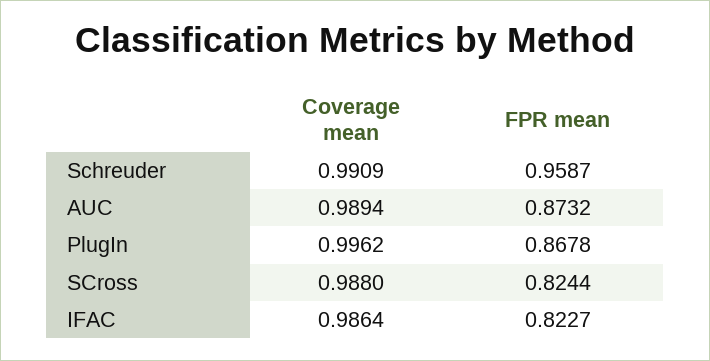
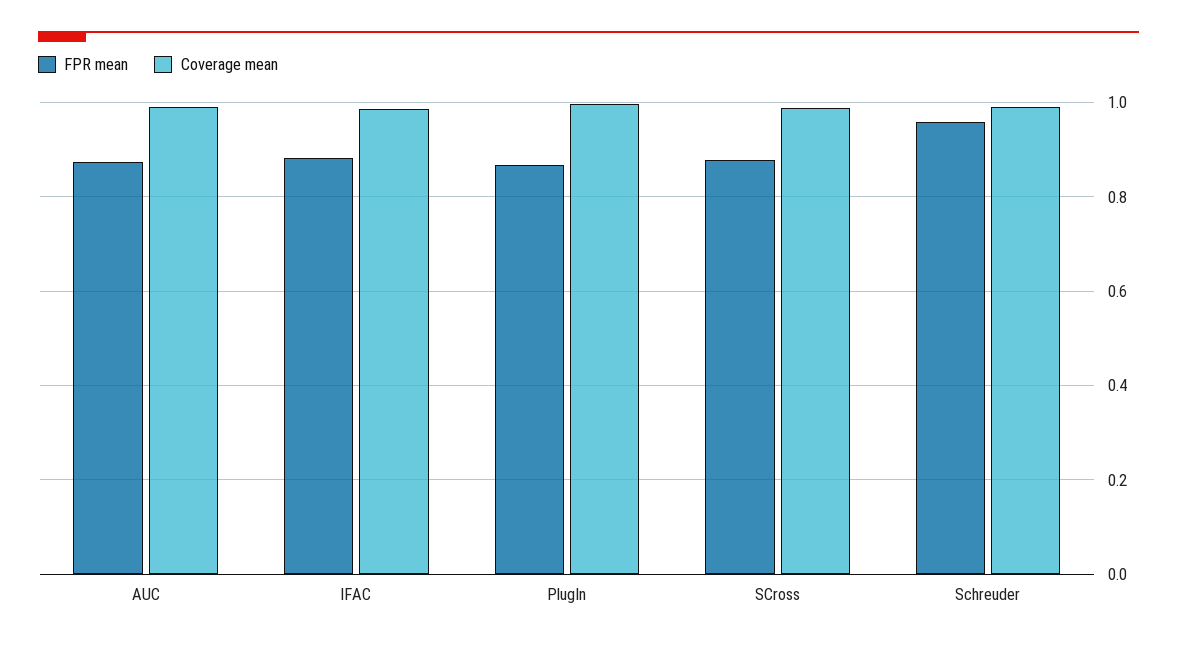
  {
    "Coverage mean": {
      "Schreuder": 0.9909,
      "AUC": 0.9894,
      "PlugIn": 0.9962,
      "SCross": 0.988,
      "IFAC": 0.9864
    },
    "FPR mean": {
      "Schreuder": 0.9587,
      "AUC": 0.8732,
      "PlugIn": 0.8678,
-     "SCross": 0.8244,
+     "SCross": 0.88,
-     "IFAC": 0.8227
+     "IFAC": 0.88
    }
  }

